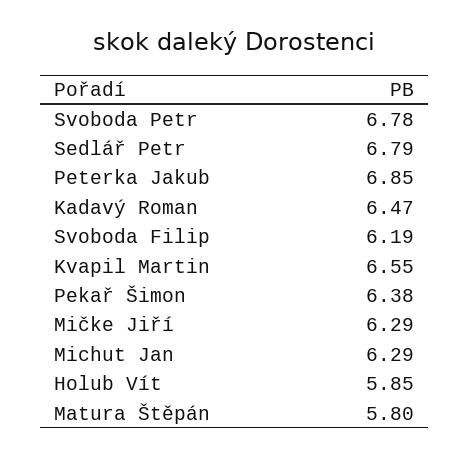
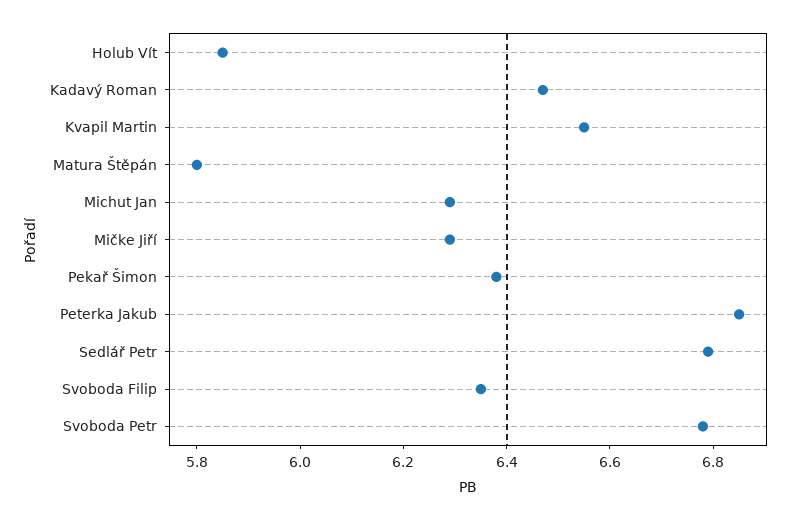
  {
    "Svoboda Petr": 6.78,
    "Sedlář Petr": 6.79,
    "Peterka Jakub": 6.85,
    "Kadavý Roman": 6.47,
-   "Svoboda Filip": 6.19,
+   "Svoboda Filip": 6.35,
    "Kvapil Martin": 6.55,
    "Pekař Šimon": 6.38,
    "Mičke Jiří": 6.29,
    "Michut Jan": 6.29,
    "Holub Vít": 5.85,
    "Matura Štěpán": 5.8
  }

